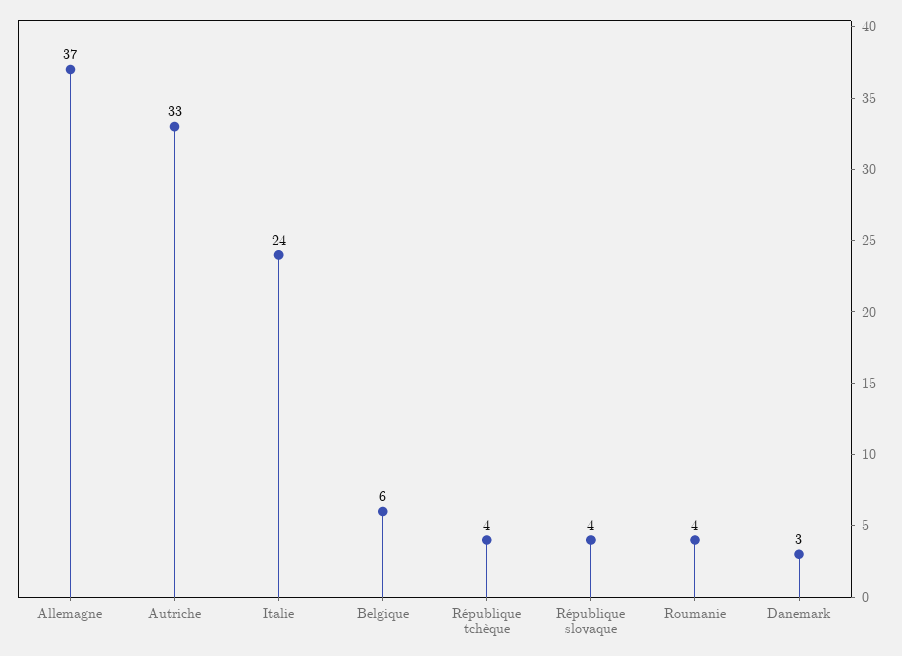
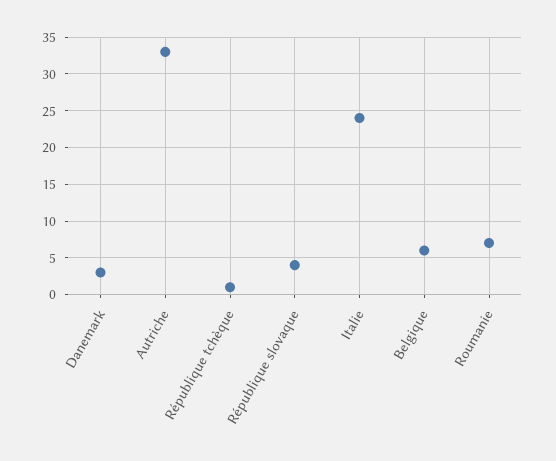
  {
-   "Allemagne": 37,
    "Autriche": 33,
    "Italie": 24,
    "Belgique": 6,
-   "République tchèque": 4,
+   "République tchèque": 1,
    "République slovaque": 4,
-   "Roumanie": 4,
+   "Roumanie": 7,
    "Danemark": 3
  }

